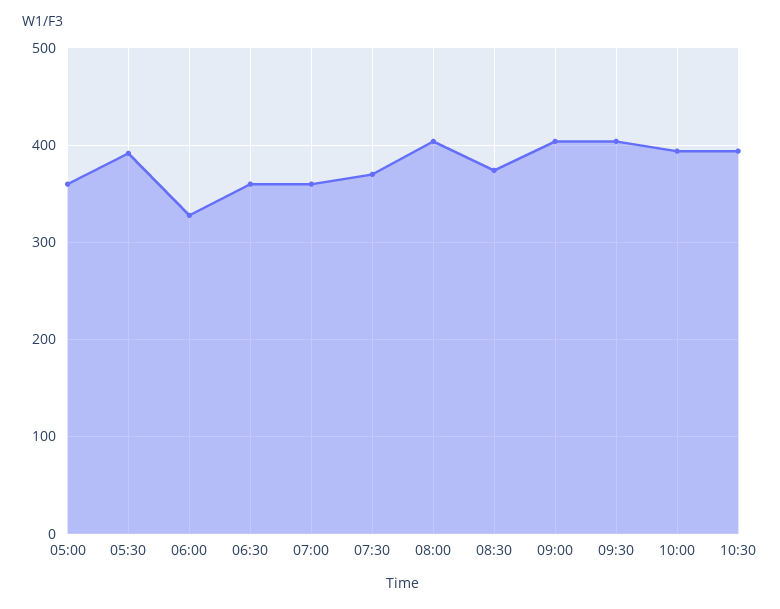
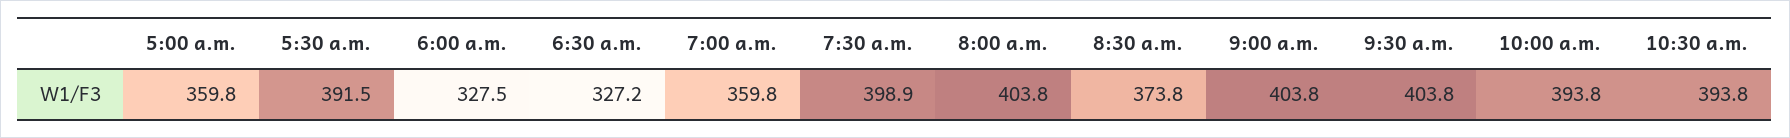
  {
    "05:00": 359.8,
    "05:30": 391.5,
    "06:00": 327.5,
-   "06:30": 360,
+   "06:30": 327.2,
    "07:00": 359.8,
-   "07:30": 370,
+   "07:30": 398.9,
    "08:00": 403.8,
    "08:30": 373.8,
    "09:00": 403.8,
    "09:30": 403.8,
    "10:00": 393.8,
    "10:30": 393.8
  }

